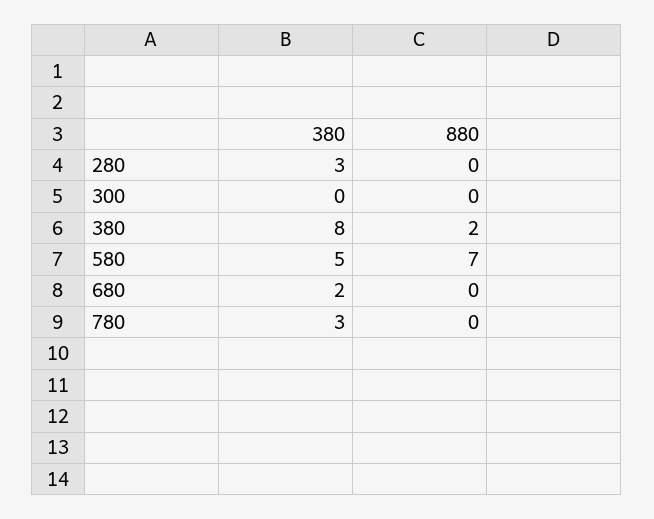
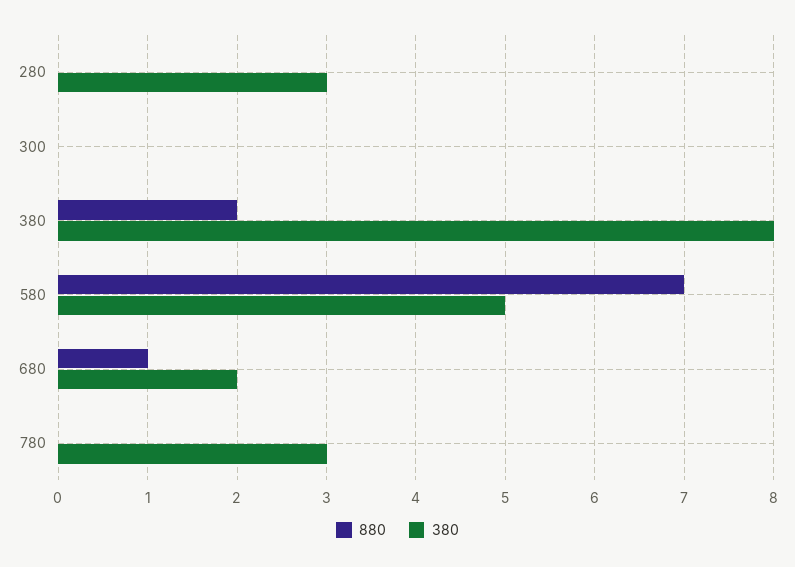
  {
    "380": {
      "280": 3,
      "300": 0,
      "380": 8,
      "580": 5,
      "680": 2,
      "780": 3
    },
    "880": {
      "280": 0,
      "300": 0,
      "380": 2,
      "580": 7,
-     "680": 0,
+     "680": 1,
      "780": 0
    }
  }

